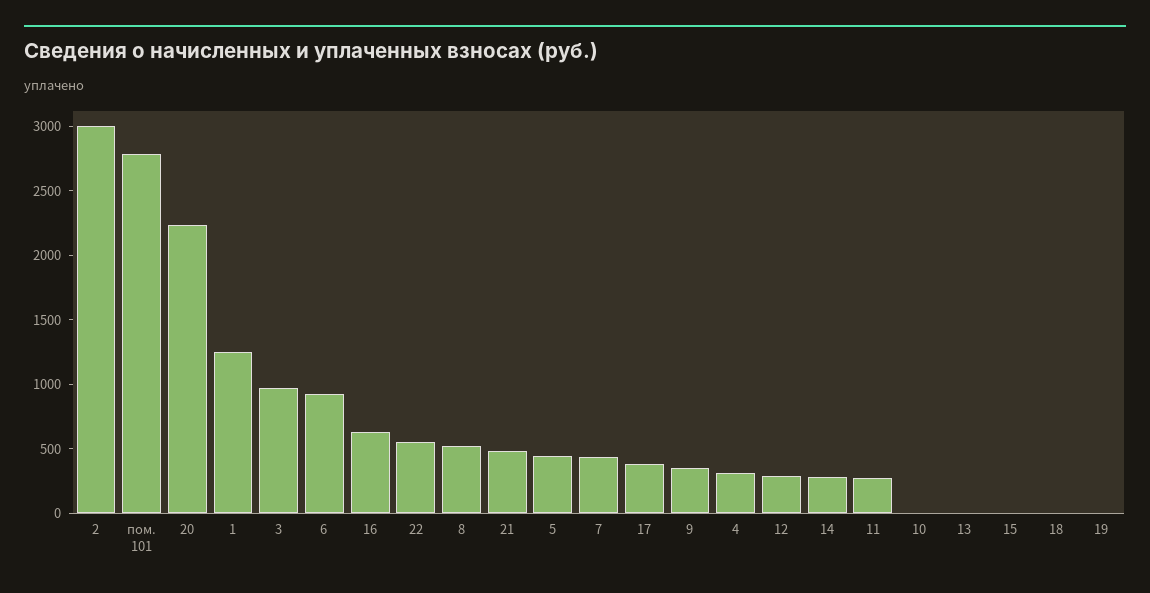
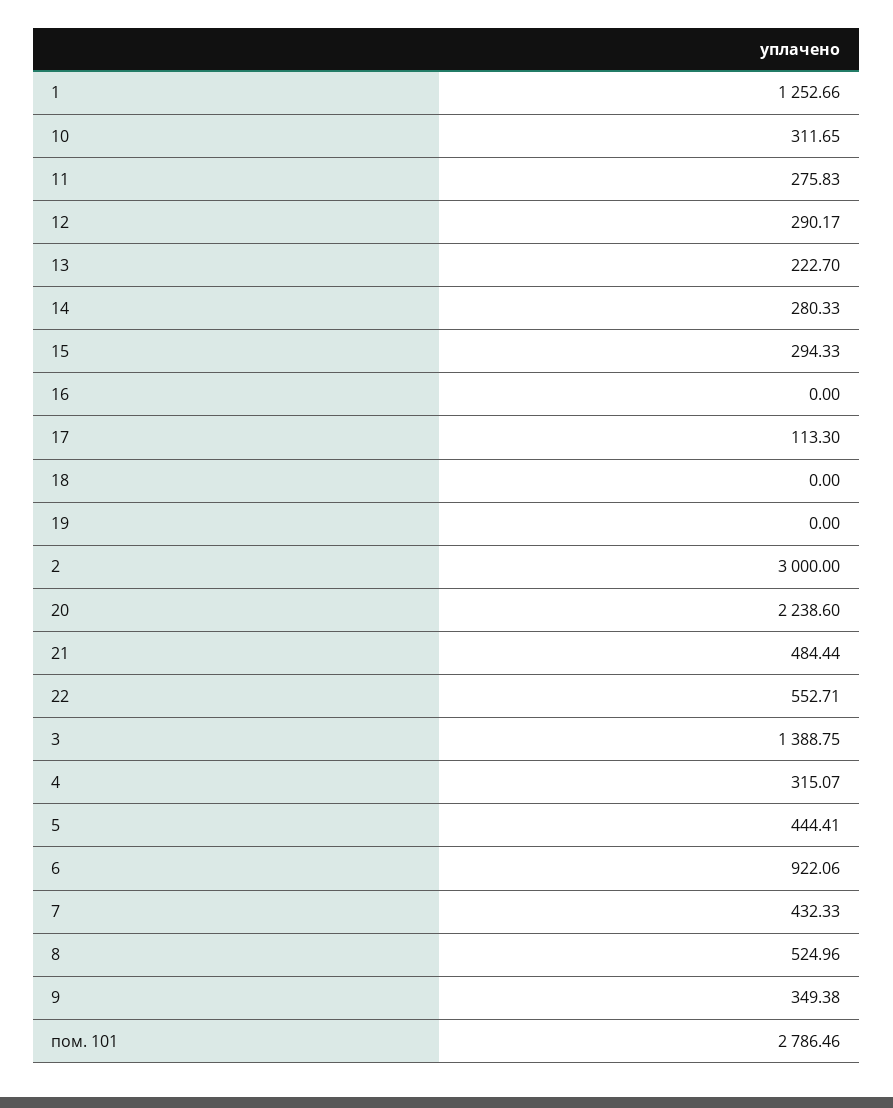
  {
    "2": 3000,
    "пом. 101": 2786.46,
    "20": 2238.6,
    "1": 1252.66,
-   "3": 1000,
+   "3": 1388.75,
    "6": 922.06,
-   "16": 600,
+   "16": 0,
    "22": 552.71,
    "8": 524.96,
    "21": 484.44,
    "5": 444.41,
    "7": 432.33,
-   "17": 400,
+   "17": 113.3,
    "9": 349.38,
    "4": 315.07,
    "12": 290.17,
    "14": 280.33,
    "11": 275.83,
-   "10": 0,
+   "10": 311.65,
-   "13": 0,
+   "13": 222.7,
-   "15": 0,
+   "15": 294.33,
    "18": 0,
    "19": 0
  }

